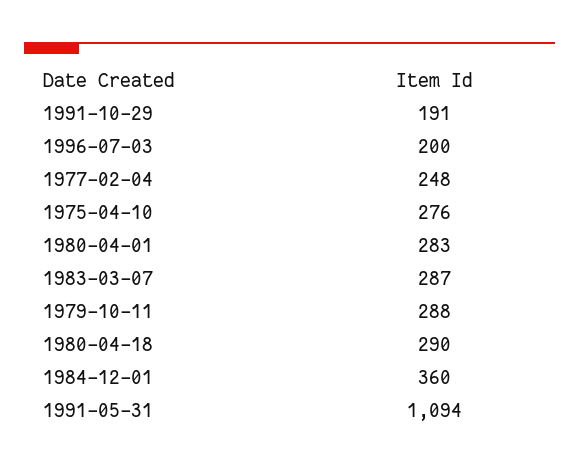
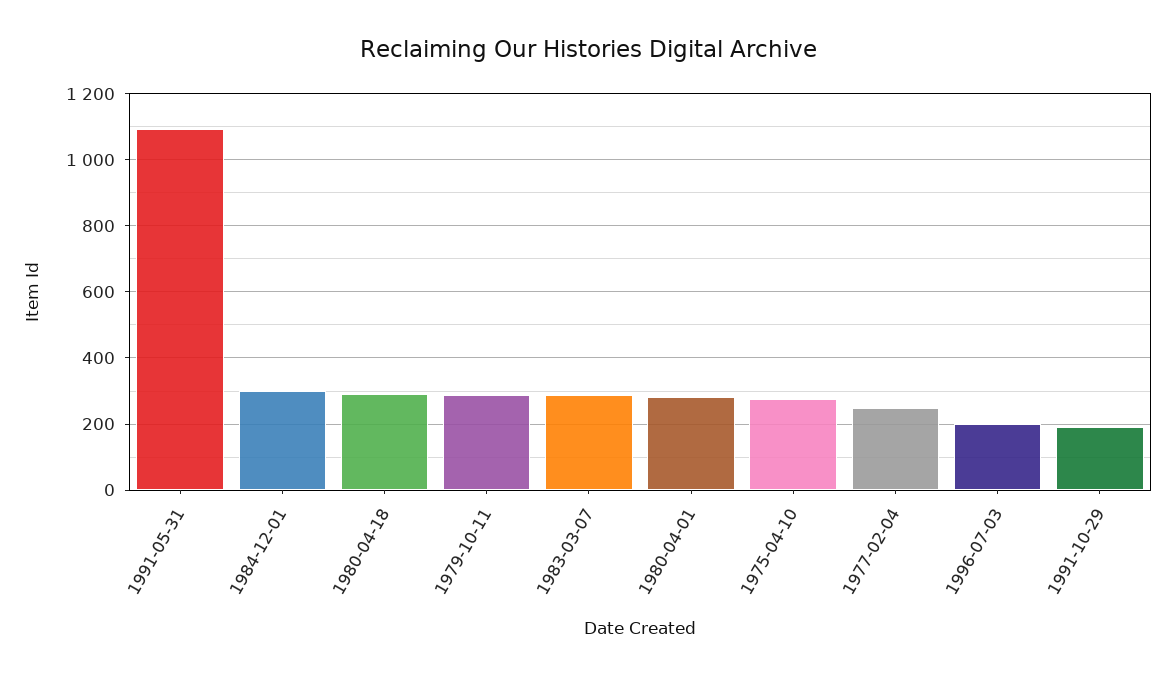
  {
    "1991-10-29": 191,
    "1996-07-03": 200,
    "1977-02-04": 248,
    "1975-04-10": 276,
    "1980-04-01": 283,
    "1983-03-07": 287,
    "1979-10-11": 288,
    "1980-04-18": 290,
-   "1984-12-01": 360,
+   "1984-12-01": 300,
    "1991-05-31": 1094
  }

